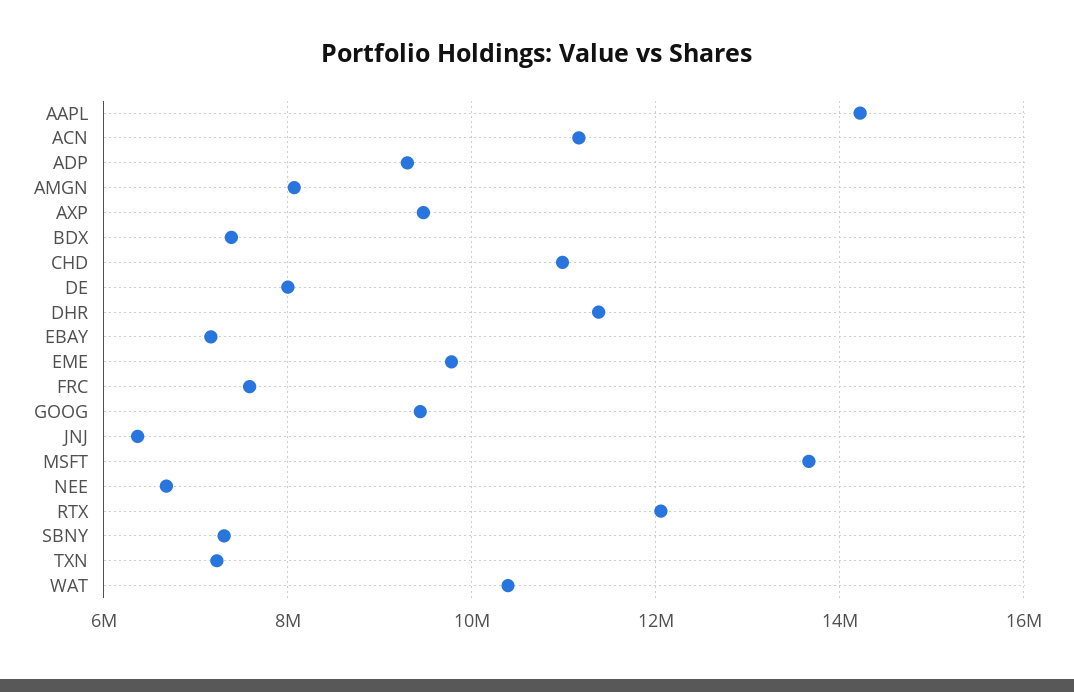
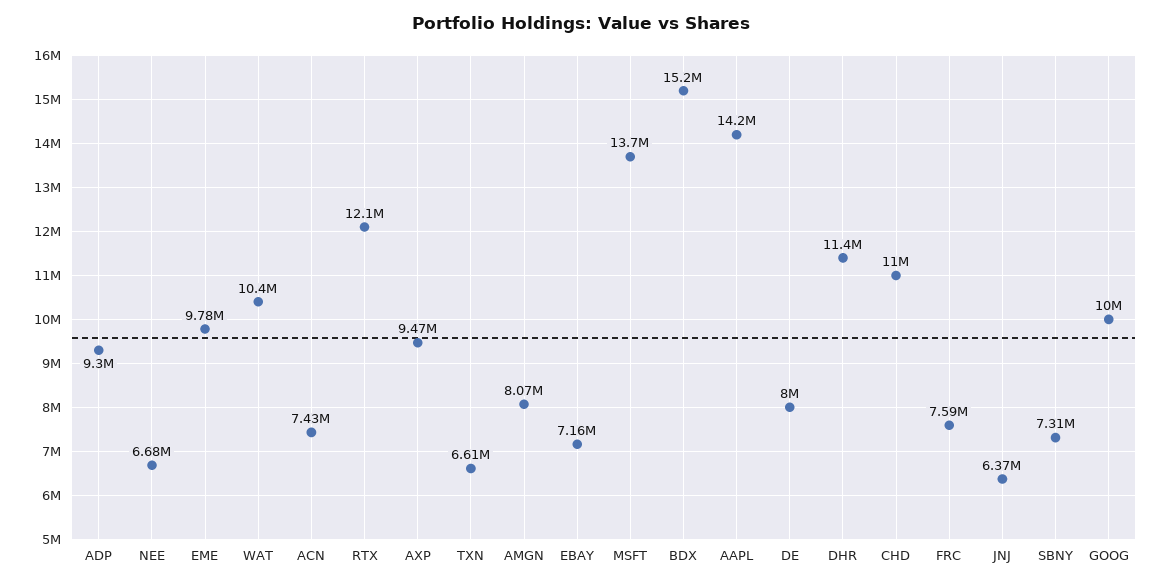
  {
    "AAPL": 14200000,
-   "ACN": 11200000,
+   "ACN": 7430000,
    "ADP": 9300000,
    "AMGN": 8070000,
    "AXP": 9470000,
-   "BDX": 7400000,
+   "BDX": 15200000,
    "CHD": 11000000,
    "DE": 8000000,
    "DHR": 11400000,
    "EBAY": 7160000,
    "EME": 9780000,
    "FRC": 7590000,
-   "GOOG": 9400000,
+   "GOOG": 10000000,
    "JNJ": 6370000,
    "MSFT": 13700000,
    "NEE": 6680000,
    "RTX": 12100000,
    "SBNY": 7310000,
-   "TXN": 7200000,
+   "TXN": 6610000,
    "WAT": 10400000
  }

